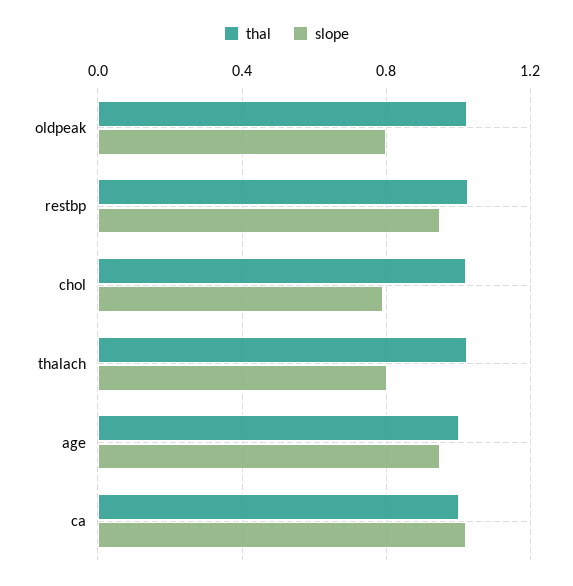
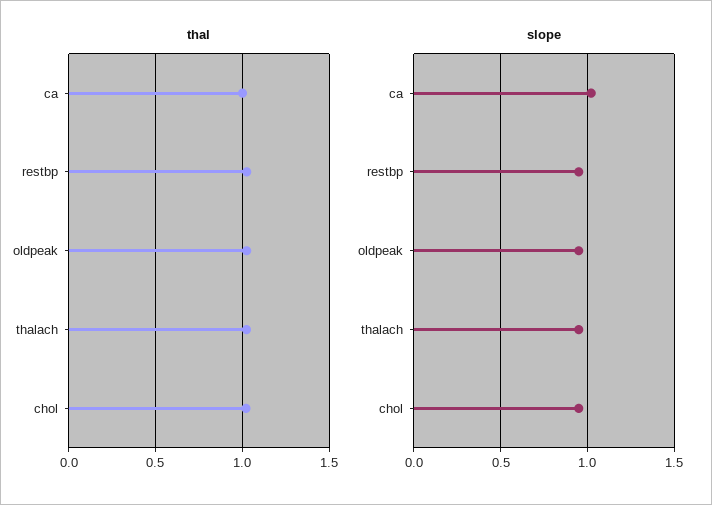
  {
    "thal": {
      "oldpeak": 1.05,
      "restbp": 1.05,
      "chol": 1,
      "thalach": 1,
-     "age": 1,
      "ca": 1
    },
    "slope": {
-     "oldpeak": 0.8,
+     "oldpeak": 0.95,
      "restbp": 0.95,
-     "chol": 0.8,
+     "chol": 0.95,
-     "thalach": 0.8,
+     "thalach": 0.95,
-     "age": 0.95,
      "ca": 1
    }
  }

